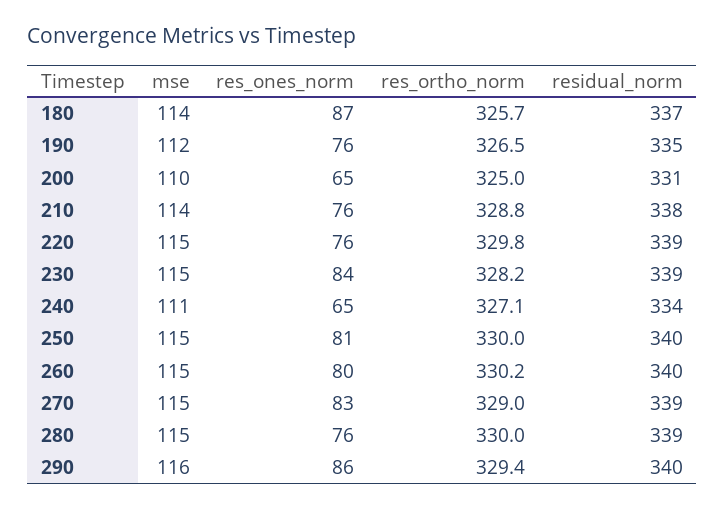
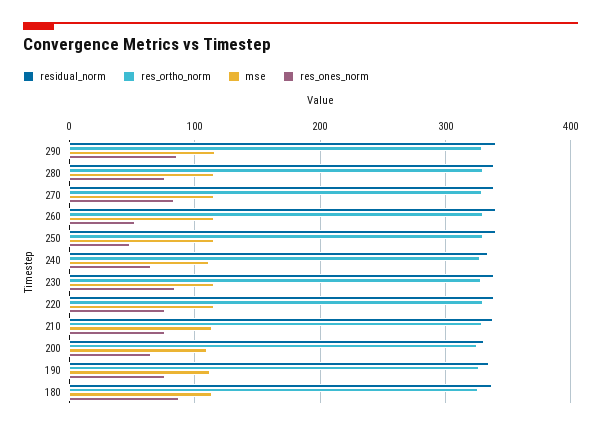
  {
    "mse": {
      "180": 114,
      "190": 112,
      "200": 110,
      "210": 114,
      "220": 115,
      "230": 115,
      "240": 111,
      "250": 115,
      "260": 115,
      "270": 115,
      "280": 115,
      "290": 116
    },
    "res_ones_norm": {
      "180": 87,
      "190": 76,
      "200": 65,
      "210": 76,
      "220": 76,
      "230": 84,
      "240": 65,
-     "250": 81,
+     "250": 50,
-     "260": 80,
+     "260": 50,
      "270": 83,
      "280": 76,
      "290": 86
    },
    "res_ortho_norm": {
      "180": 325.7,
      "190": 326.5,
      "200": 325,
      "210": 328.8,
      "220": 329.8,
      "230": 328.2,
      "240": 327.1,
      "250": 330,
      "260": 330.2,
      "270": 329,
      "280": 330,
      "290": 329.4
    },
    "residual_norm": {
      "180": 337,
      "190": 335,
      "200": 331,
      "210": 338,
      "220": 339,
      "230": 339,
      "240": 334,
      "250": 340,
      "260": 340,
      "270": 339,
      "280": 339,
      "290": 340
    }
  }

